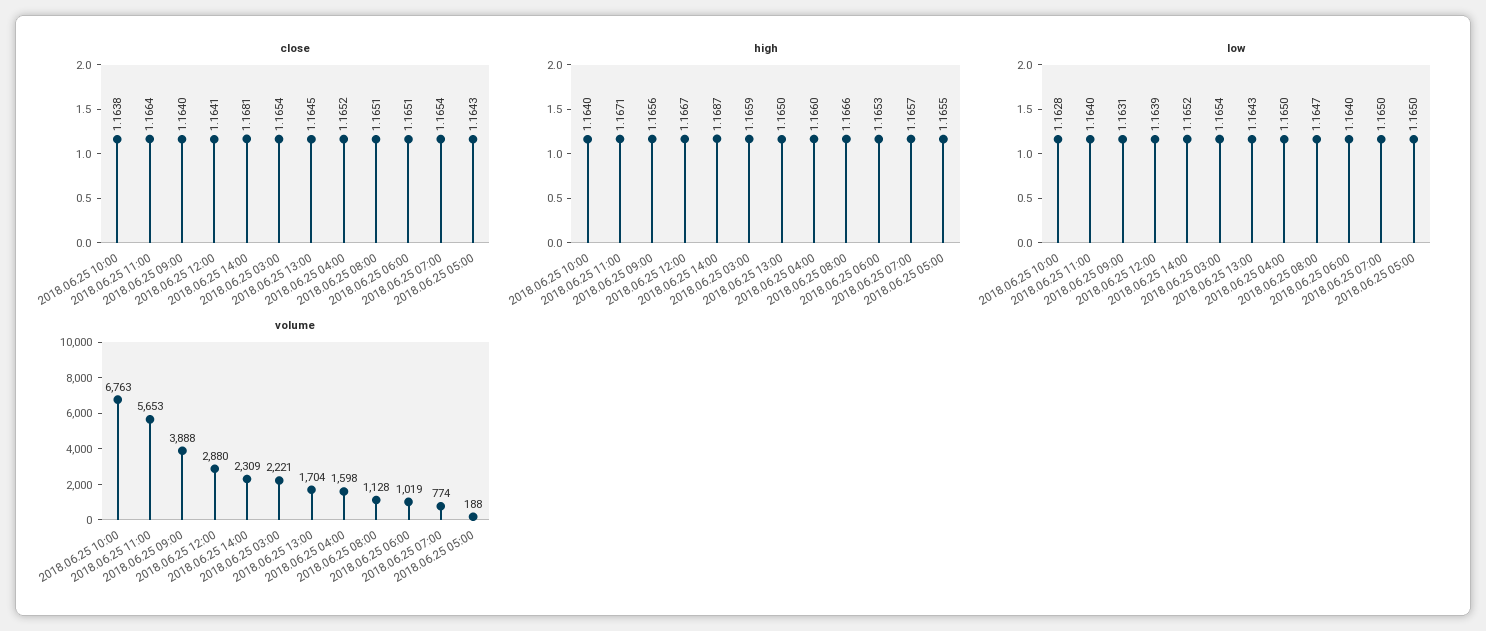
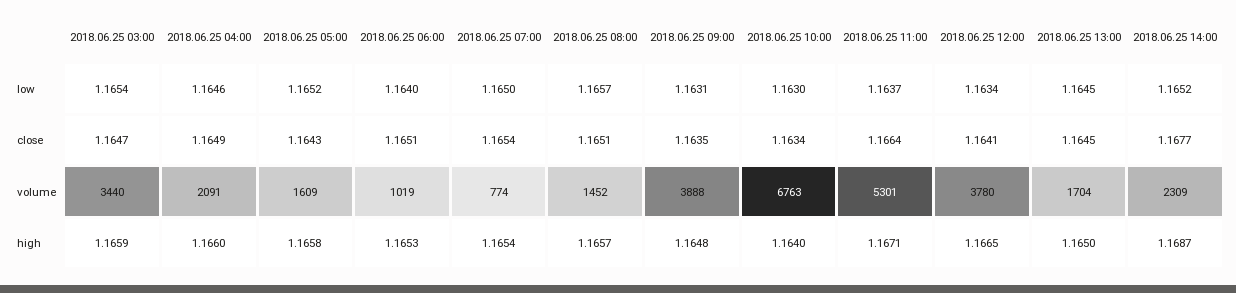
  {
    "close": {
-     "2018.06.25 10:00": 1.1638,
+     "2018.06.25 10:00": 1.1634,
      "2018.06.25 11:00": 1.1664,
-     "2018.06.25 09:00": 1.164,
+     "2018.06.25 09:00": 1.1635,
      "2018.06.25 12:00": 1.1641,
-     "2018.06.25 14:00": 1.1681,
+     "2018.06.25 14:00": 1.1677,
-     "2018.06.25 03:00": 1.1654,
+     "2018.06.25 03:00": 1.1647,
      "2018.06.25 13:00": 1.1645,
-     "2018.06.25 04:00": 1.1652,
+     "2018.06.25 04:00": 1.1649,
      "2018.06.25 08:00": 1.1651,
      "2018.06.25 06:00": 1.1651,
      "2018.06.25 07:00": 1.1654,
      "2018.06.25 05:00": 1.1643
    },
    "high": {
      "2018.06.25 10:00": 1.164,
      "2018.06.25 11:00": 1.1671,
-     "2018.06.25 09:00": 1.1656,
+     "2018.06.25 09:00": 1.1648,
-     "2018.06.25 12:00": 1.1667,
+     "2018.06.25 12:00": 1.1665,
      "2018.06.25 14:00": 1.1687,
      "2018.06.25 03:00": 1.1659,
      "2018.06.25 13:00": 1.165,
      "2018.06.25 04:00": 1.166,
-     "2018.06.25 08:00": 1.1666,
+     "2018.06.25 08:00": 1.1657,
      "2018.06.25 06:00": 1.1653,
-     "2018.06.25 07:00": 1.1657,
+     "2018.06.25 07:00": 1.1654,
-     "2018.06.25 05:00": 1.1655
+     "2018.06.25 05:00": 1.1658
    },
    "low": {
-     "2018.06.25 10:00": 1.1628,
+     "2018.06.25 10:00": 1.163,
-     "2018.06.25 11:00": 1.164,
+     "2018.06.25 11:00": 1.1637,
      "2018.06.25 09:00": 1.1631,
-     "2018.06.25 12:00": 1.1639,
+     "2018.06.25 12:00": 1.1634,
      "2018.06.25 14:00": 1.1652,
      "2018.06.25 03:00": 1.1654,
-     "2018.06.25 13:00": 1.1643,
+     "2018.06.25 13:00": 1.1645,
-     "2018.06.25 04:00": 1.165,
+     "2018.06.25 04:00": 1.1646,
-     "2018.06.25 08:00": 1.1647,
+     "2018.06.25 08:00": 1.1657,
      "2018.06.25 06:00": 1.164,
      "2018.06.25 07:00": 1.165,
-     "2018.06.25 05:00": 1.165
+     "2018.06.25 05:00": 1.1652
    },
    "volume": {
      "2018.06.25 10:00": 6763,
-     "2018.06.25 11:00": 5653,
+     "2018.06.25 11:00": 5301,
      "2018.06.25 09:00": 3888,
-     "2018.06.25 12:00": 2880,
+     "2018.06.25 12:00": 3780,
      "2018.06.25 14:00": 2309,
-     "2018.06.25 03:00": 2221,
+     "2018.06.25 03:00": 3440,
      "2018.06.25 13:00": 1704,
-     "2018.06.25 04:00": 1598,
+     "2018.06.25 04:00": 2091,
-     "2018.06.25 08:00": 1128,
+     "2018.06.25 08:00": 1452,
      "2018.06.25 06:00": 1019,
      "2018.06.25 07:00": 774,
-     "2018.06.25 05:00": 188
+     "2018.06.25 05:00": 1609
    }
  }

